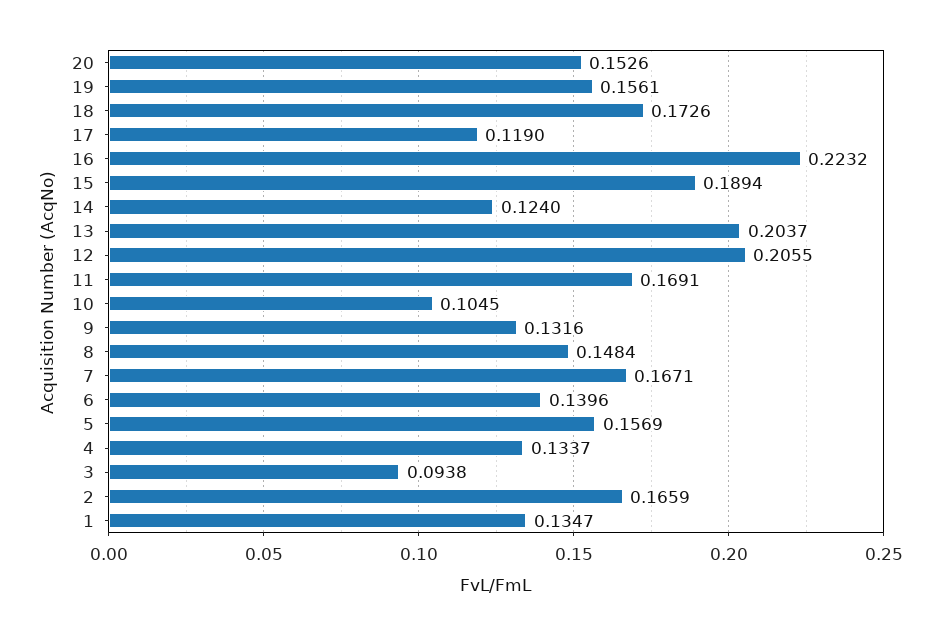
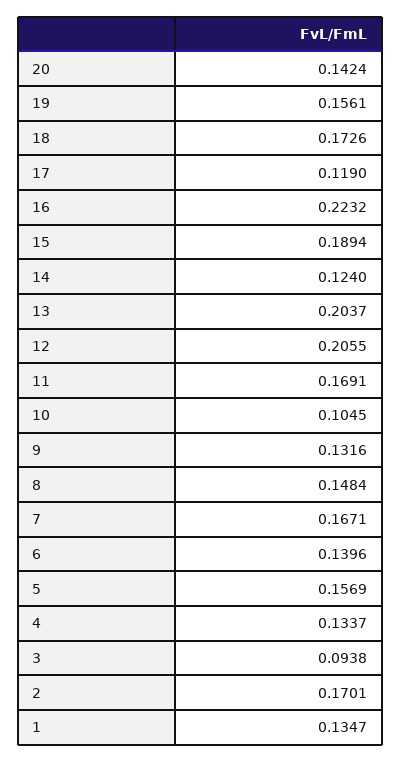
  {
-   "20": 0.1526,
+   "20": 0.1424,
    "19": 0.1561,
    "18": 0.1726,
    "17": 0.119,
    "16": 0.2232,
    "15": 0.1894,
    "14": 0.124,
    "13": 0.2037,
    "12": 0.2055,
    "11": 0.1691,
    "10": 0.1045,
    "9": 0.1316,
    "8": 0.1484,
    "7": 0.1671,
    "6": 0.1396,
    "5": 0.1569,
    "4": 0.1337,
    "3": 0.0938,
-   "2": 0.1659,
+   "2": 0.1701,
    "1": 0.1347
  }

